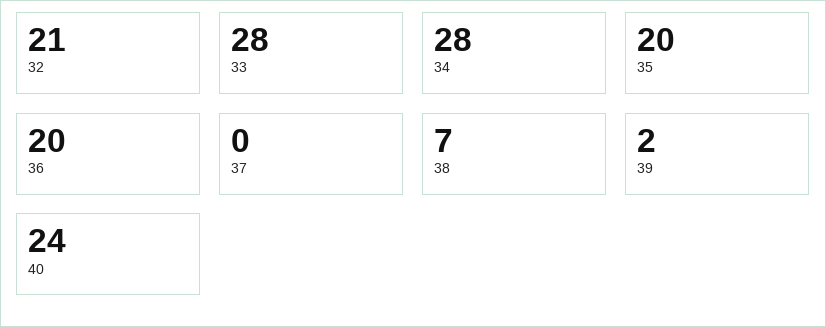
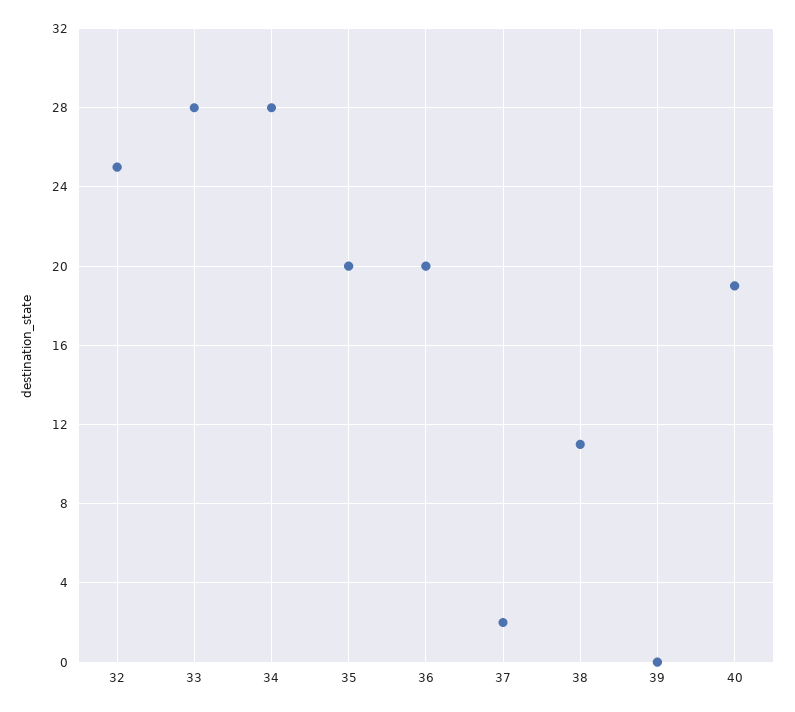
  {
-   "32": 21,
+   "32": 25,
    "33": 28,
    "34": 28,
    "35": 20,
    "36": 20,
-   "37": 0,
+   "37": 2,
-   "38": 7,
+   "38": 11,
-   "39": 2,
+   "39": 0,
-   "40": 24
+   "40": 19
  }

